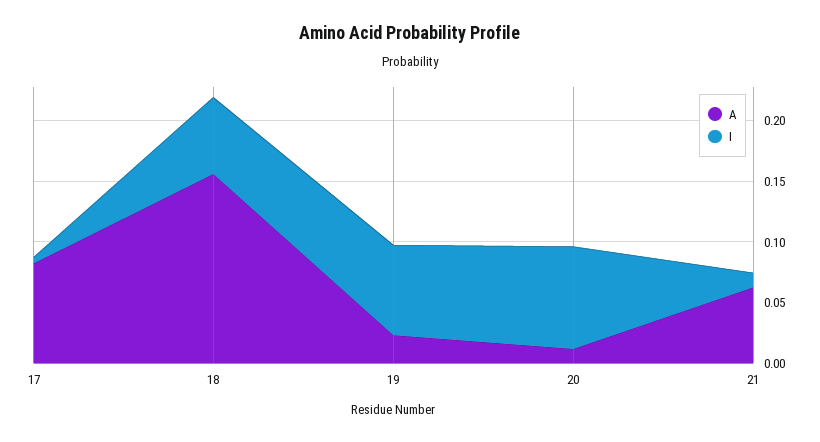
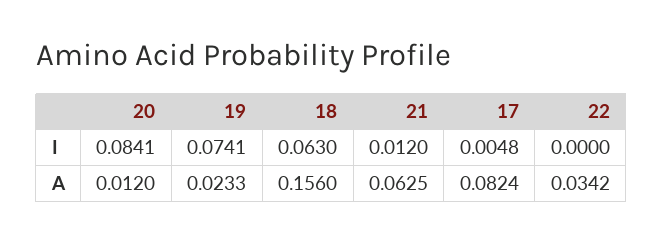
  {
    "A": {
      "17": 0.0824,
      "18": 0.156,
      "19": 0.0233,
      "20": 0.012,
-     "21": 0.0625
+     "21": 0.0625,
+     "22": 0.0342
    },
    "I": {
      "17": 0.0048,
      "18": 0.063,
      "19": 0.0741,
      "20": 0.0841,
-     "21": 0.012
+     "21": 0.012,
+     "22": 0
    }
  }

